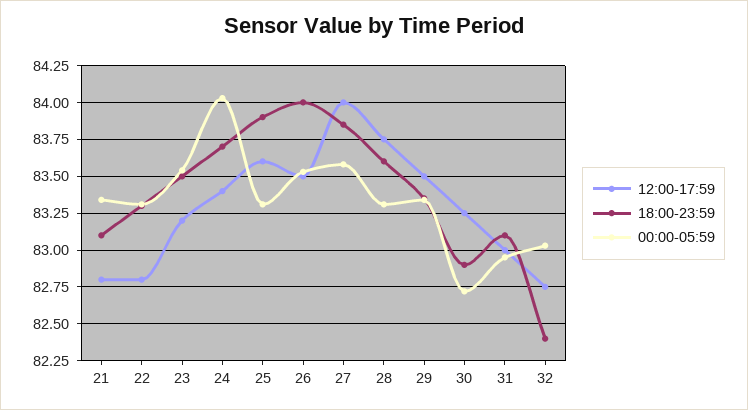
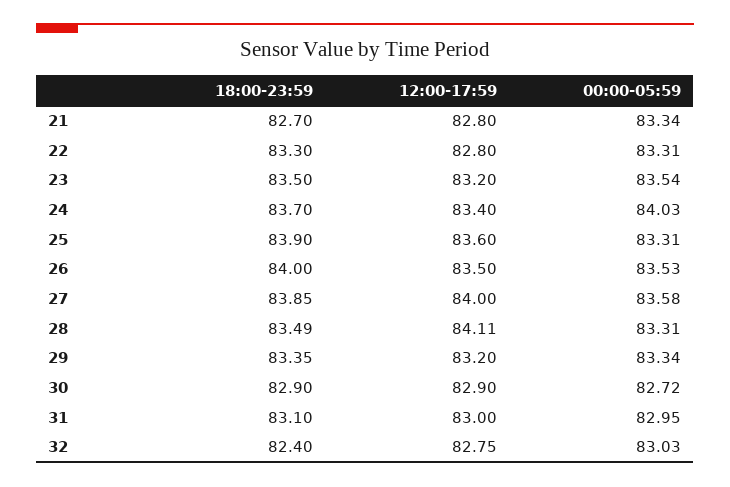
  {
    "12:00-17:59": {
      "21": 82.8,
      "22": 82.8,
      "23": 83.2,
      "24": 83.4,
      "25": 83.6,
      "26": 83.5,
      "27": 84,
-     "28": 83.75,
+     "28": 84.11,
-     "29": 83.5,
+     "29": 83.2,
-     "30": 83.25,
+     "30": 82.9,
      "31": 83,
      "32": 82.75
    },
    "18:00-23:59": {
-     "21": 83.1,
+     "21": 82.7,
      "22": 83.3,
      "23": 83.5,
      "24": 83.7,
      "25": 83.9,
      "26": 84,
      "27": 83.85,
-     "28": 83.6,
+     "28": 83.49,
      "29": 83.35,
      "30": 82.9,
      "31": 83.1,
      "32": 82.4
    },
    "00:00-05:59": {
      "21": 83.34,
      "22": 83.31,
      "23": 83.54,
      "24": 84.03,
      "25": 83.31,
      "26": 83.53,
      "27": 83.58,
      "28": 83.31,
      "29": 83.34,
      "30": 82.72,
      "31": 82.95,
      "32": 83.03
    }
  }

